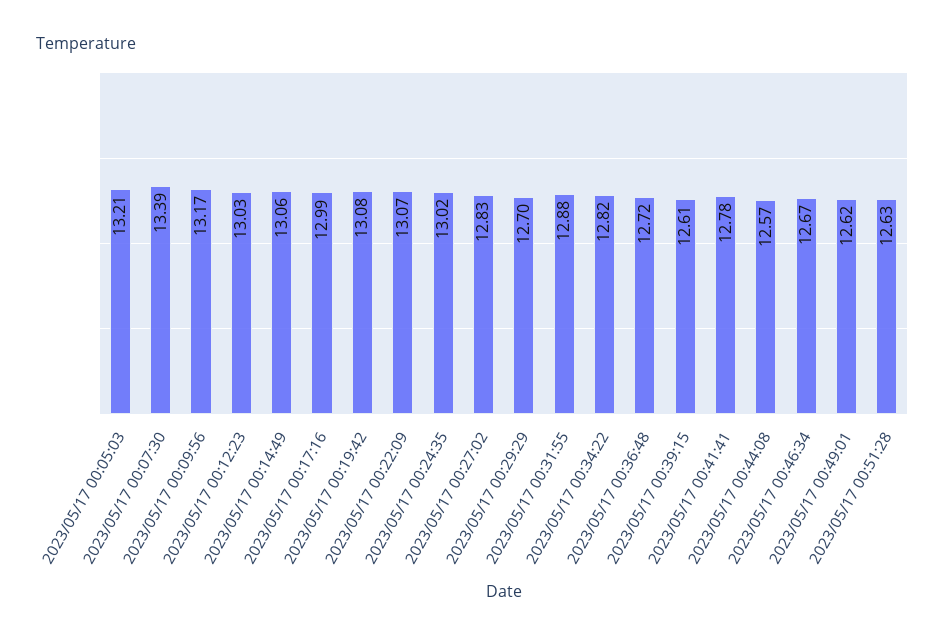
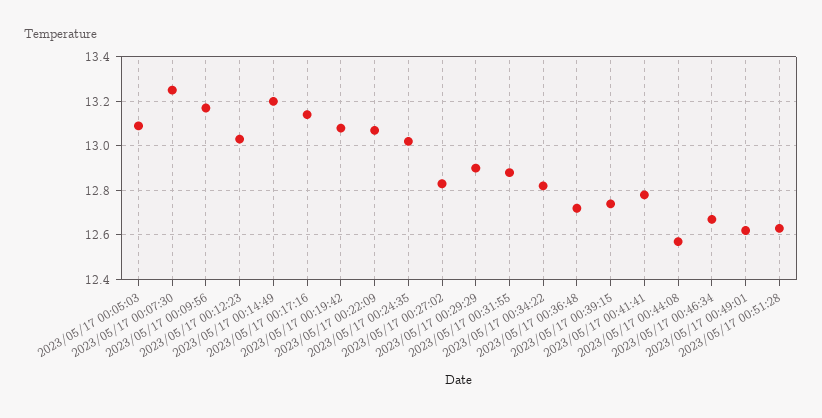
  {
-   "2023/05/17 00:05:03": 13.21,
+   "2023/05/17 00:05:03": 13.1,
-   "2023/05/17 00:07:30": 13.39,
+   "2023/05/17 00:07:30": 13.25,
    "2023/05/17 00:09:56": 13.17,
    "2023/05/17 00:12:23": 13.03,
-   "2023/05/17 00:14:49": 13.06,
+   "2023/05/17 00:14:49": 13.2,
-   "2023/05/17 00:17:16": 12.99,
+   "2023/05/17 00:17:16": 13.15,
    "2023/05/17 00:19:42": 13.08,
    "2023/05/17 00:22:09": 13.07,
    "2023/05/17 00:24:35": 13.02,
    "2023/05/17 00:27:02": 12.83,
-   "2023/05/17 00:29:29": 12.7,
+   "2023/05/17 00:29:29": 12.9,
    "2023/05/17 00:31:55": 12.88,
    "2023/05/17 00:34:22": 12.82,
    "2023/05/17 00:36:48": 12.72,
-   "2023/05/17 00:39:15": 12.61,
+   "2023/05/17 00:39:15": 12.75,
    "2023/05/17 00:41:41": 12.78,
    "2023/05/17 00:44:08": 12.57,
    "2023/05/17 00:46:34": 12.67,
    "2023/05/17 00:49:01": 12.62,
    "2023/05/17 00:51:28": 12.63
  }

